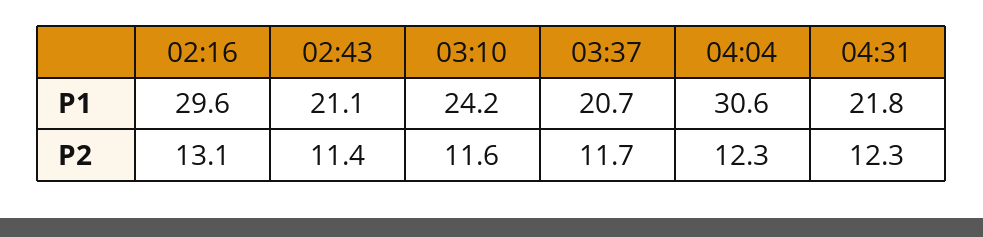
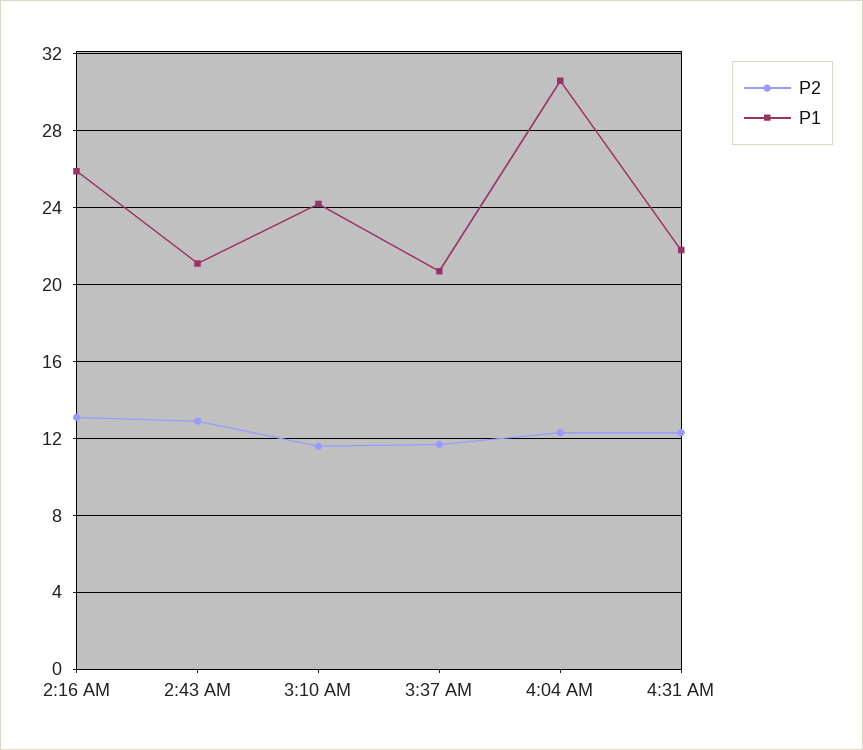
  {
    "P1": {
-     "02:16": 29.6,
+     "02:16": 26,
      "02:43": 21.1,
      "03:10": 24.2,
      "03:37": 20.7,
      "04:04": 30.6,
      "04:31": 21.8
    },
    "P2": {
      "02:16": 13.1,
-     "02:43": 11.4,
+     "02:43": 13,
      "03:10": 11.6,
      "03:37": 11.7,
      "04:04": 12.3,
      "04:31": 12.3
    }
  }

